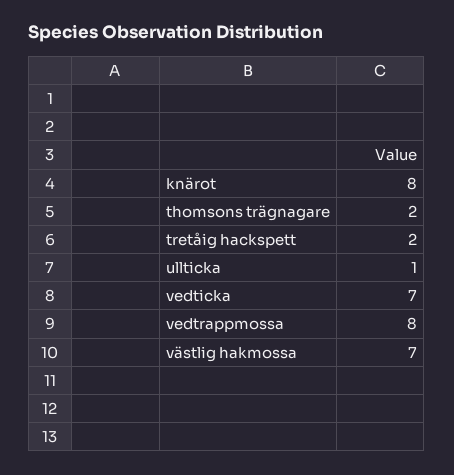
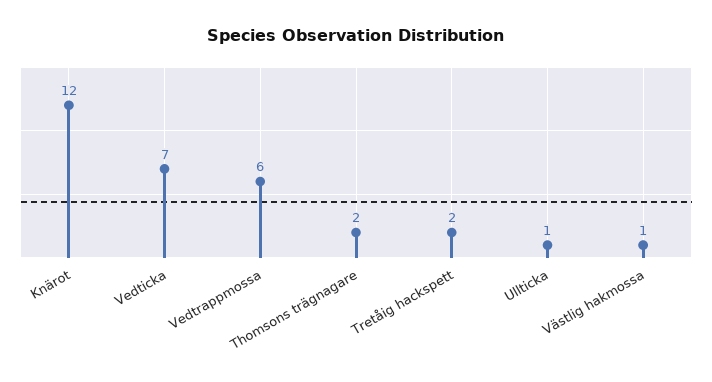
  {
-   "knärot": 8,
+   "knärot": 12,
    "thomsons trägnagare": 2,
    "tretåig hackspett": 2,
    "ullticka": 1,
    "vedticka": 7,
-   "vedtrappmossa": 8,
+   "vedtrappmossa": 6,
-   "västlig hakmossa": 7
+   "västlig hakmossa": 1
  }

